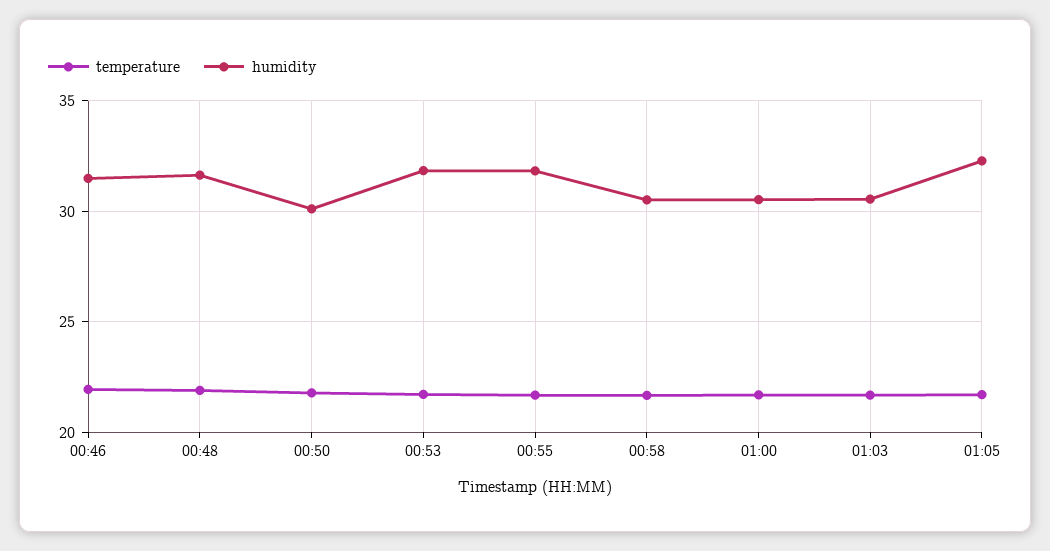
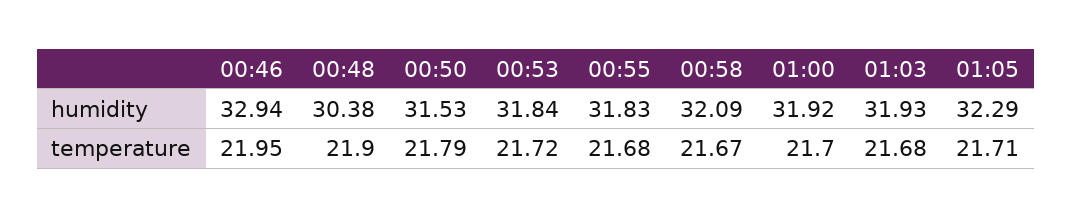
  {
    "temperature": {
      "00:46": 21.95,
      "00:48": 21.9,
      "00:50": 21.79,
      "00:53": 21.72,
      "00:55": 21.68,
      "00:58": 21.67,
      "01:00": 21.7,
      "01:03": 21.68,
      "01:05": 21.71
    },
    "humidity": {
-     "00:46": 31.5,
+     "00:46": 32.94,
-     "00:48": 31.5,
+     "00:48": 30.38,
-     "00:50": 30,
+     "00:50": 31.53,
      "00:53": 31.84,
      "00:55": 31.83,
-     "00:58": 30.5,
+     "00:58": 32.09,
-     "01:00": 30.5,
+     "01:00": 31.92,
-     "01:03": 30.5,
+     "01:03": 31.93,
      "01:05": 32.29
    }
  }

